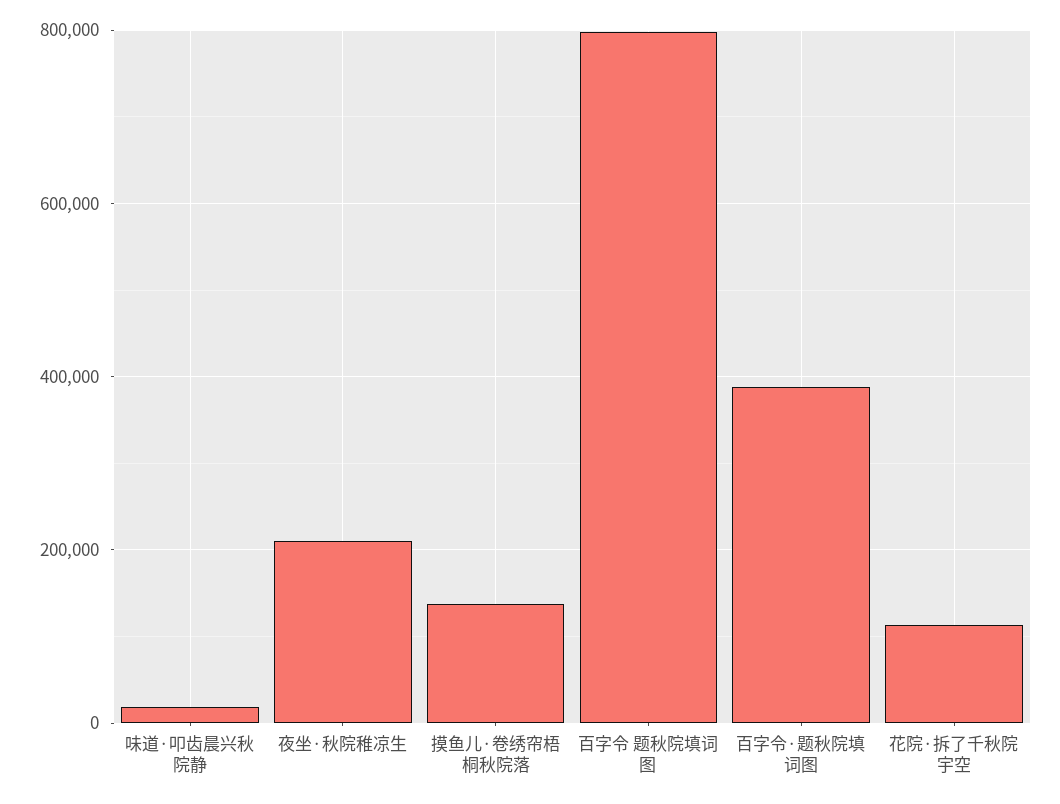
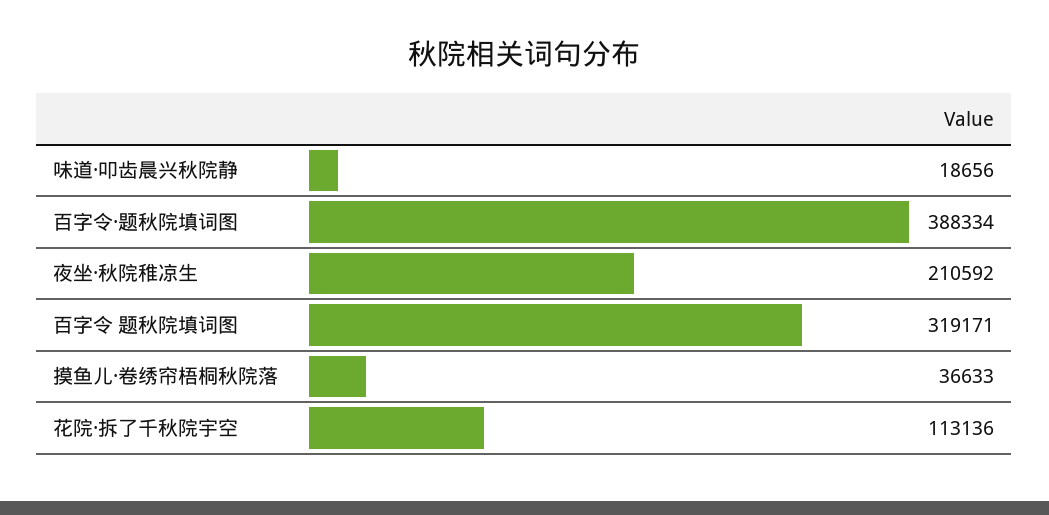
  {
    "味道·叩齿晨兴秋院静": 18656,
    "夜坐·秋院稚凉生": 210592,
-   "摸鱼儿·卷绣帘梧桐秋院落": 140000,
+   "摸鱼儿·卷绣帘梧桐秋院落": 36633,
-   "百字令 题秋院填词图": 800000,
+   "百字令 题秋院填词图": 319171,
    "百字令·题秋院填词图": 388334,
    "花院·拆了千秋院宇空": 113136
  }

